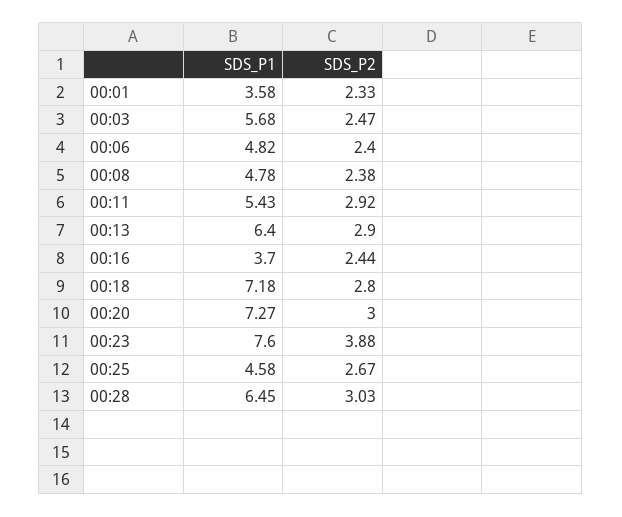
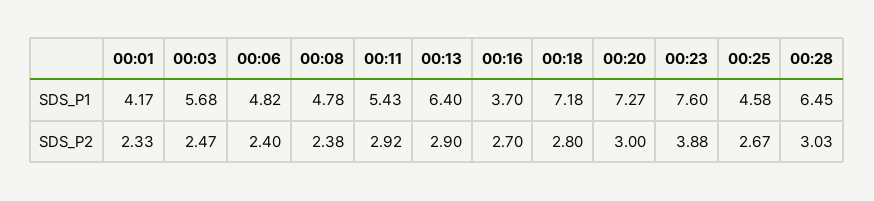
  {
    "SDS_P1": {
-     "00:01": 3.58,
+     "00:01": 4.17,
      "00:03": 5.68,
      "00:06": 4.82,
      "00:08": 4.78,
      "00:11": 5.43,
      "00:13": 6.4,
      "00:16": 3.7,
      "00:18": 7.18,
      "00:20": 7.27,
      "00:23": 7.6,
      "00:25": 4.58,
      "00:28": 6.45
    },
    "SDS_P2": {
      "00:01": 2.33,
      "00:03": 2.47,
      "00:06": 2.4,
      "00:08": 2.38,
      "00:11": 2.92,
      "00:13": 2.9,
-     "00:16": 2.44,
+     "00:16": 2.7,
      "00:18": 2.8,
      "00:20": 3,
      "00:23": 3.88,
      "00:25": 2.67,
      "00:28": 3.03
    }
  }

